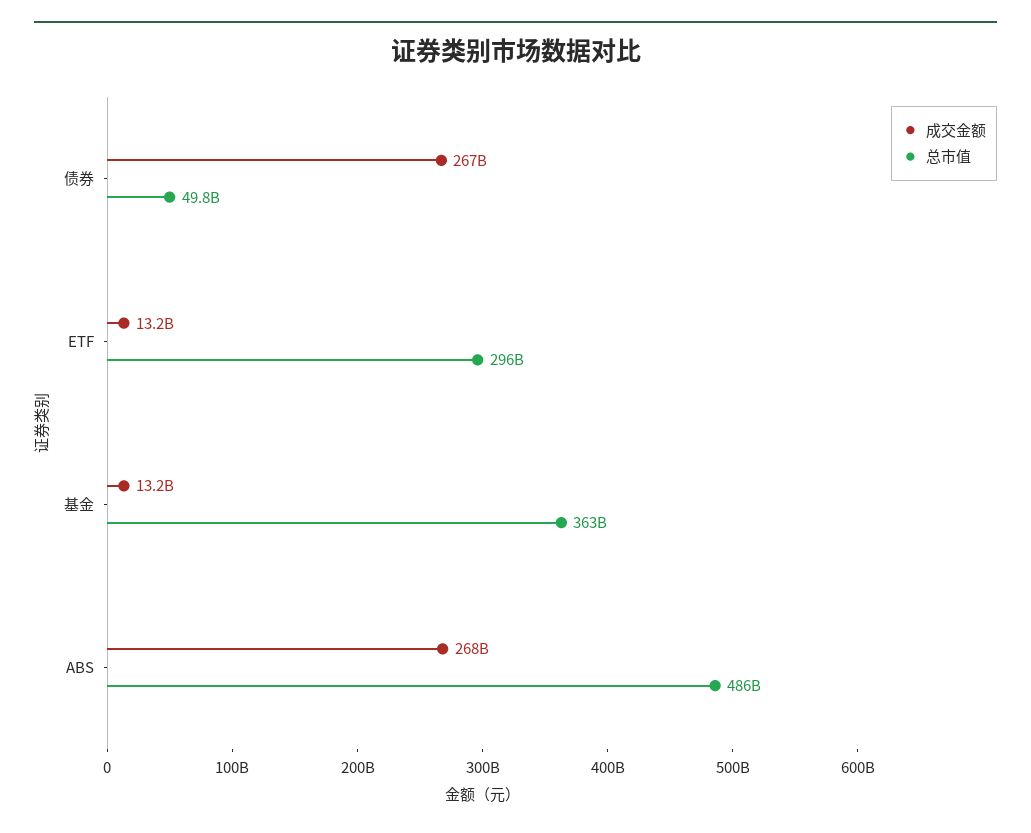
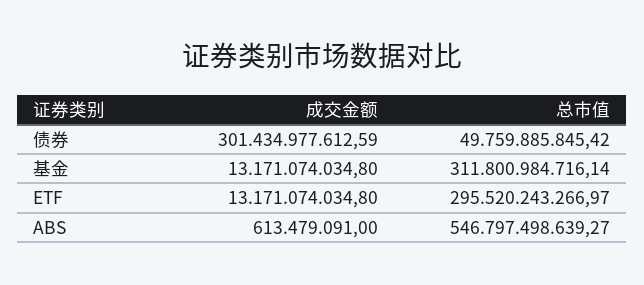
  {
    "成交金额": {
-     "债券": 267000000000,
+     "债券": 301434977612.59,
      "ETF": 13171074034.8,
      "基金": 13171074034.8,
-     "ABS": 268000000000
+     "ABS": 613479091
    },
    "总市值": {
      "债券": 49759885845.42,
      "ETF": 295520243266.97,
-     "基金": 363000000000,
+     "基金": 311800984716.14,
-     "ABS": 486000000000
+     "ABS": 546797498639.27
    }
  }

